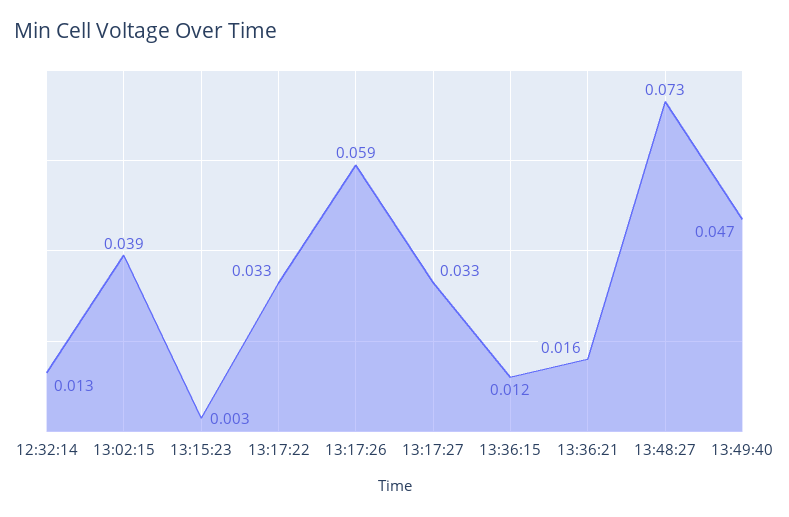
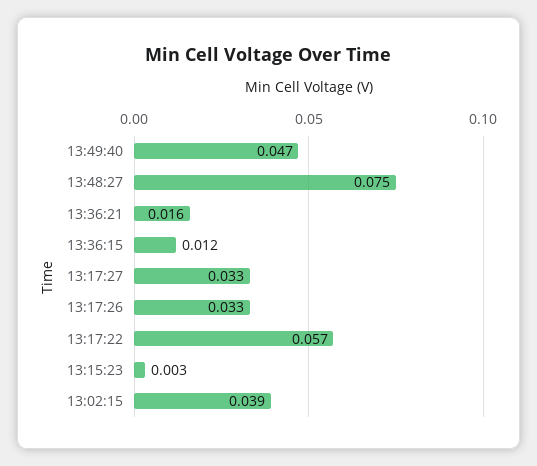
  {
-   "12:32:14": 0.013,
    "13:02:15": 0.039,
    "13:15:23": 0.003,
-   "13:17:22": 0.033,
+   "13:17:22": 0.057,
-   "13:17:26": 0.059,
+   "13:17:26": 0.033,
    "13:17:27": 0.033,
    "13:36:15": 0.012,
    "13:36:21": 0.016,
-   "13:48:27": 0.073,
+   "13:48:27": 0.075,
    "13:49:40": 0.047
  }

